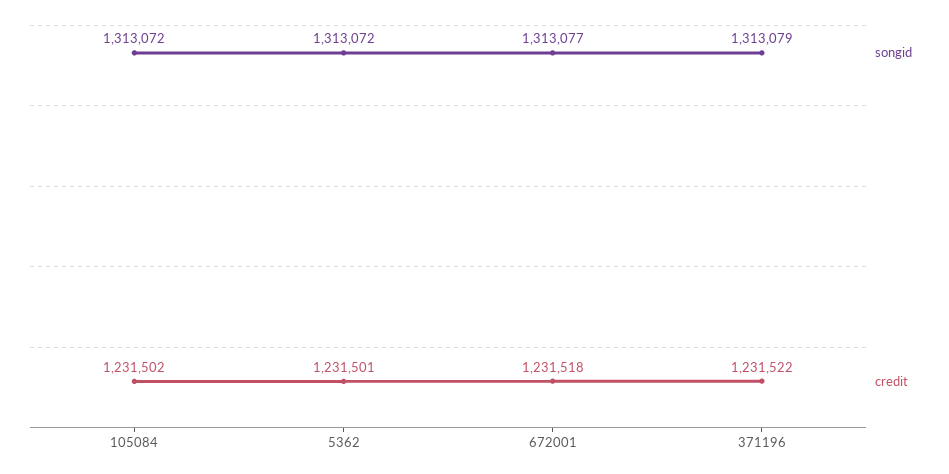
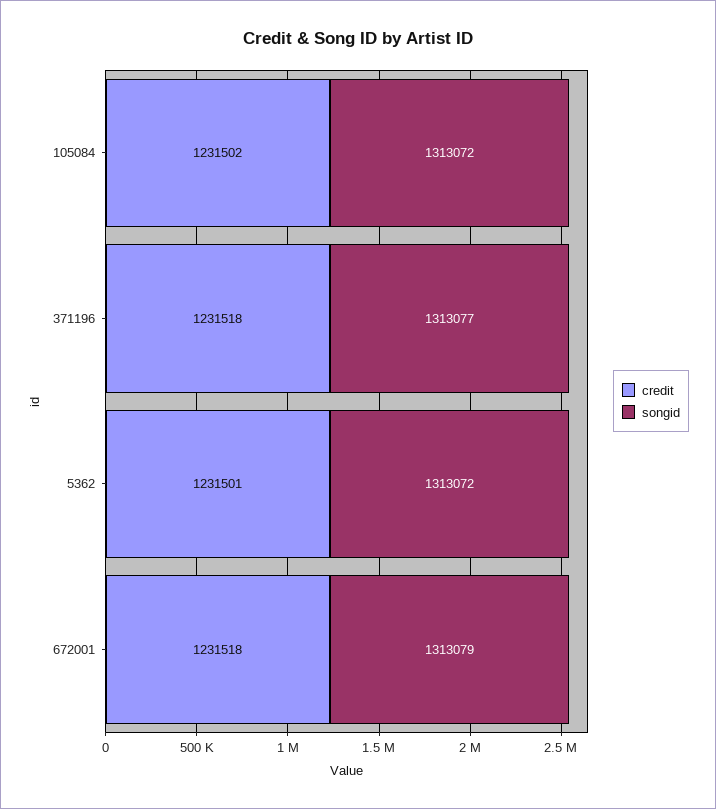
  {
    "songid": {
      "105084": 1313072,
      "5362": 1313072,
-     "672001": 1313077,
+     "672001": 1313079,
-     "371196": 1313079
+     "371196": 1313077
    },
    "credit": {
      "105084": 1231502,
      "5362": 1231501,
      "672001": 1231518,
-     "371196": 1231522
+     "371196": 1231518
    }
  }

